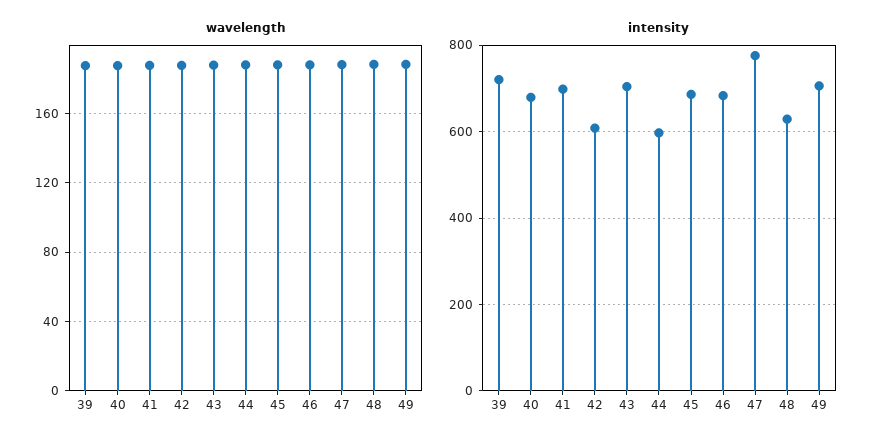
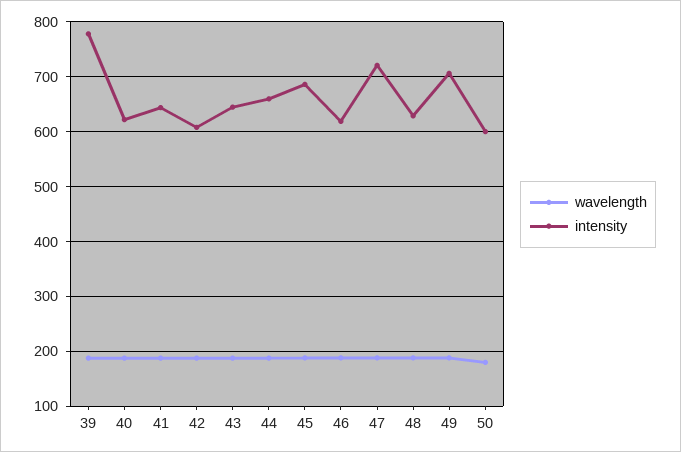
  {
    "wavelength": {
      "39": 190,
      "40": 190,
      "41": 190,
      "42": 190,
      "43": 190,
      "44": 190,
      "45": 190,
      "46": 190,
      "47": 190,
      "48": 190,
-     "49": 190
+     "49": 190,
+     "50": 180
    },
    "intensity": {
-     "39": 720,
+     "39": 780,
-     "40": 680,
+     "40": 620,
-     "41": 700,
+     "41": 640,
      "42": 600,
-     "43": 700,
+     "43": 640,
-     "44": 600,
+     "44": 660,
      "45": 680,
-     "46": 680,
+     "46": 620,
-     "47": 780,
+     "47": 720,
      "48": 620,
-     "49": 700
+     "49": 700,
+     "50": 600
    }
  }

